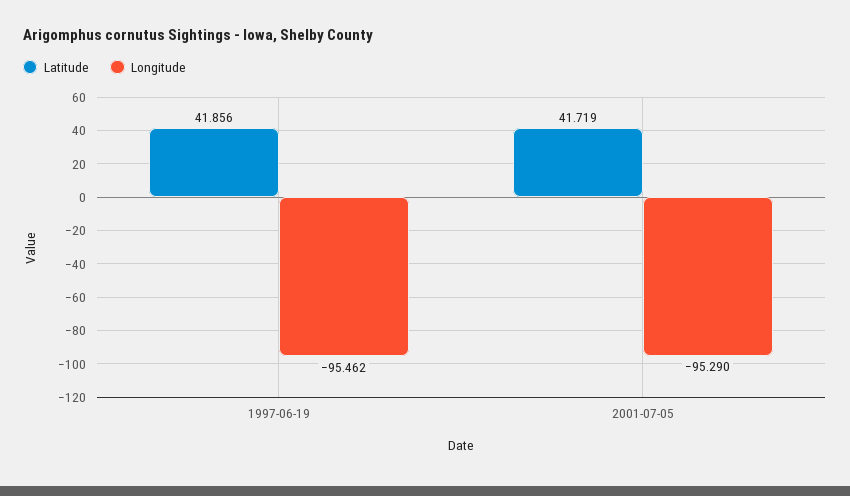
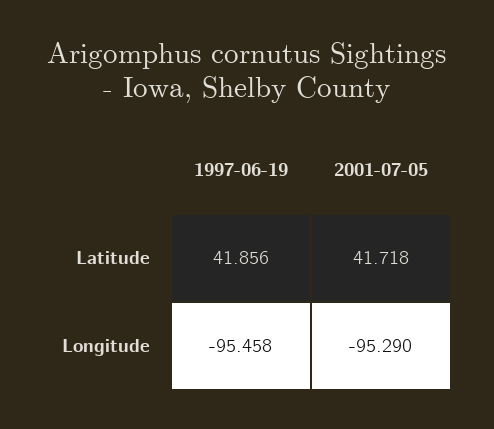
  {
    "Latitude": {
      "1997-06-19": 41.856,
-     "2001-07-05": 41.719
+     "2001-07-05": 41.718
    },
    "Longitude": {
-     "1997-06-19": -95.462,
+     "1997-06-19": -95.458,
      "2001-07-05": -95.29
    }
  }

